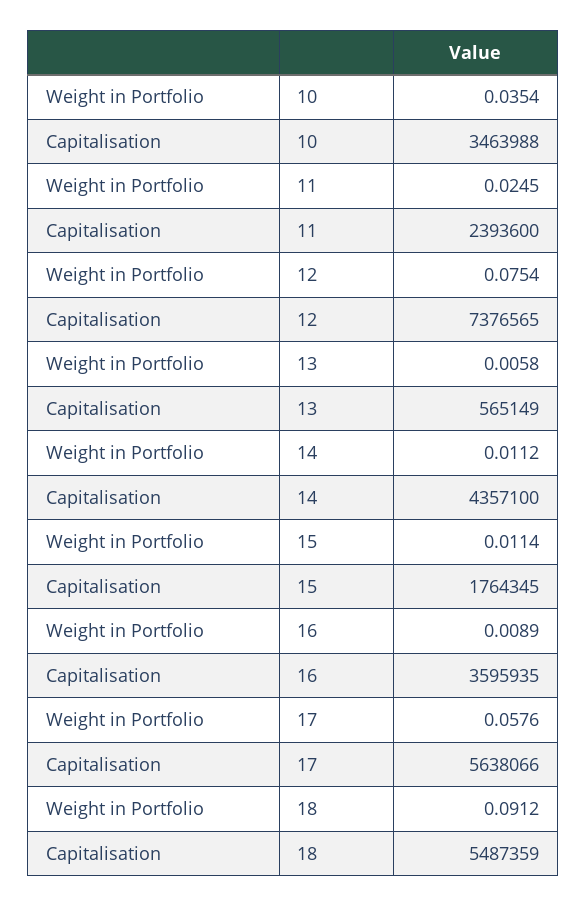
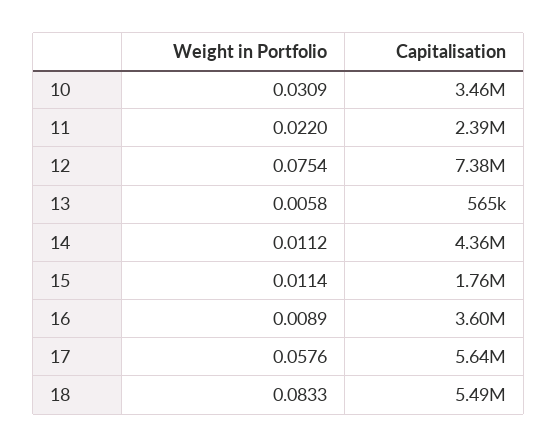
  {
    "Weight in Portfolio": {
-     "10": 0.0354,
+     "10": 0.0309,
-     "11": 0.0245,
+     "11": 0.022,
      "12": 0.0754,
      "13": 0.0058,
      "14": 0.0112,
      "15": 0.0114,
      "16": 0.0089,
      "17": 0.0576,
-     "18": 0.0912
+     "18": 0.0833
    },
    "Capitalisation": {
      "10": 3463988,
      "11": 2393600,
      "12": 7376565,
      "13": 565149,
      "14": 4357100,
      "15": 1764345,
      "16": 3595935,
      "17": 5638066,
      "18": 5487359
    }
  }

